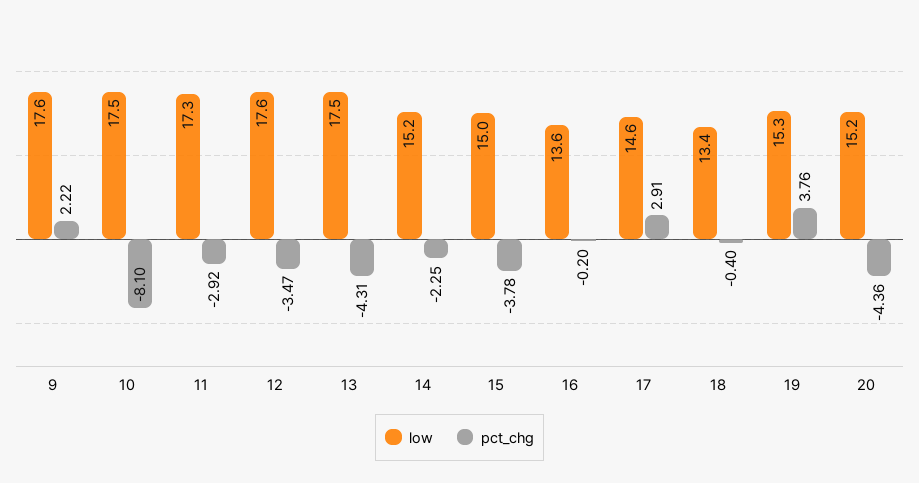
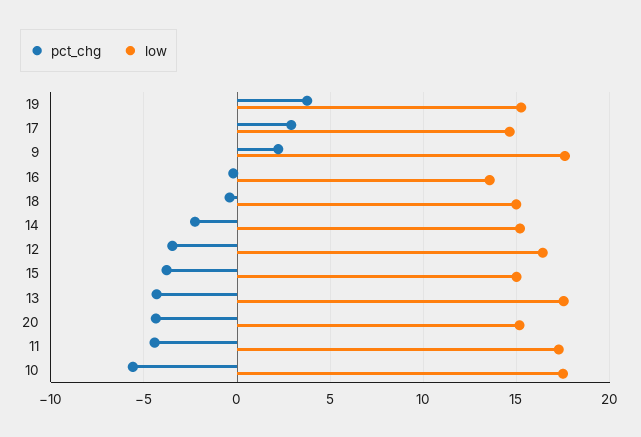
  {
    "low": {
      "9": 17.6,
      "10": 17.5,
      "11": 17.3,
-     "12": 17.6,
+     "12": 16.5,
      "13": 17.5,
      "14": 15.2,
      "15": 15,
      "16": 13.6,
      "17": 14.6,
-     "18": 13.4,
+     "18": 15,
      "19": 15.3,
      "20": 15.2
    },
    "pct_chg": {
      "9": 2.22,
-     "10": -8.1,
+     "10": -5.5,
-     "11": -2.92,
+     "11": -4.5,
      "12": -3.47,
      "13": -4.31,
      "14": -2.25,
      "15": -3.78,
      "16": -0.2,
      "17": 2.91,
      "18": -0.4,
      "19": 3.76,
      "20": -4.36
    }
  }

